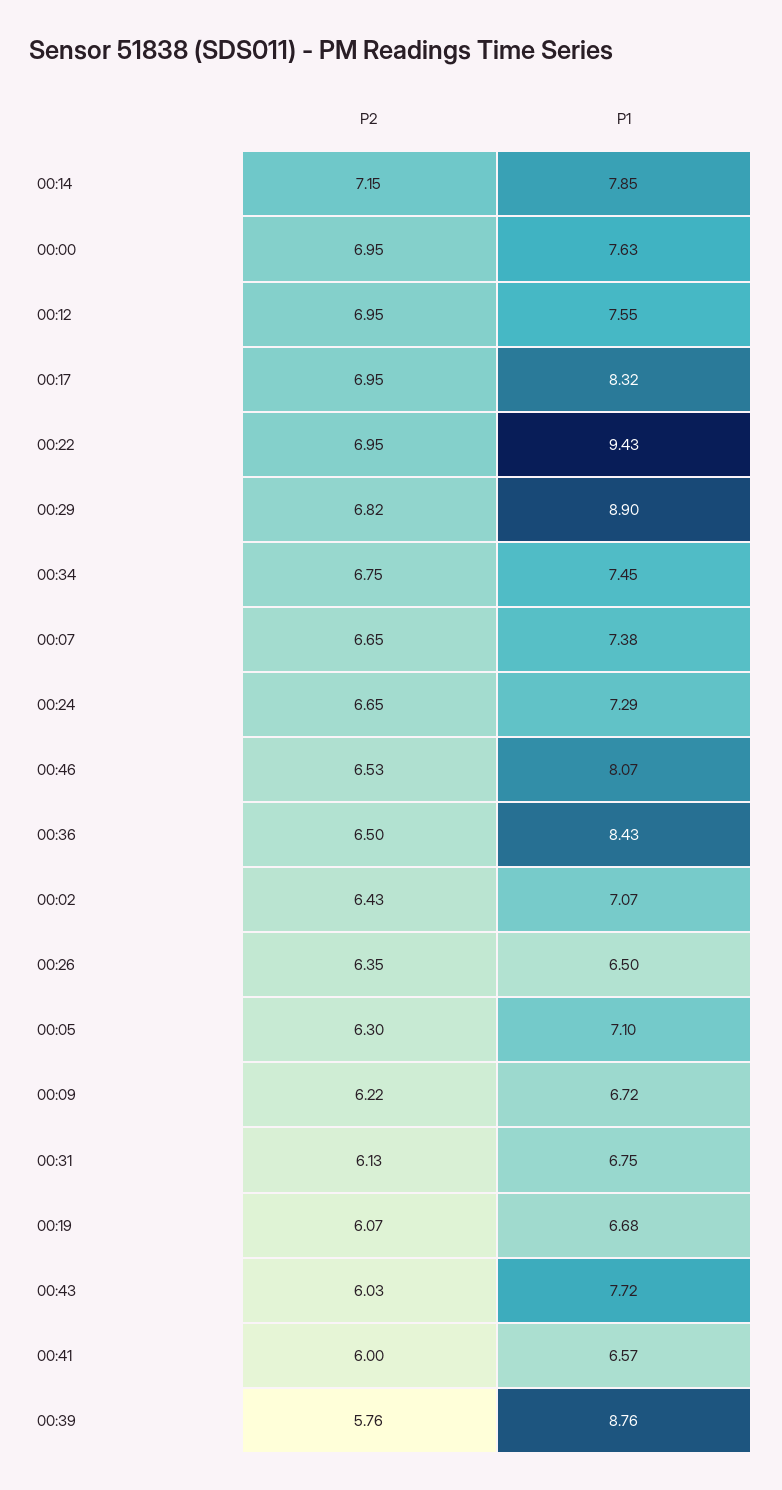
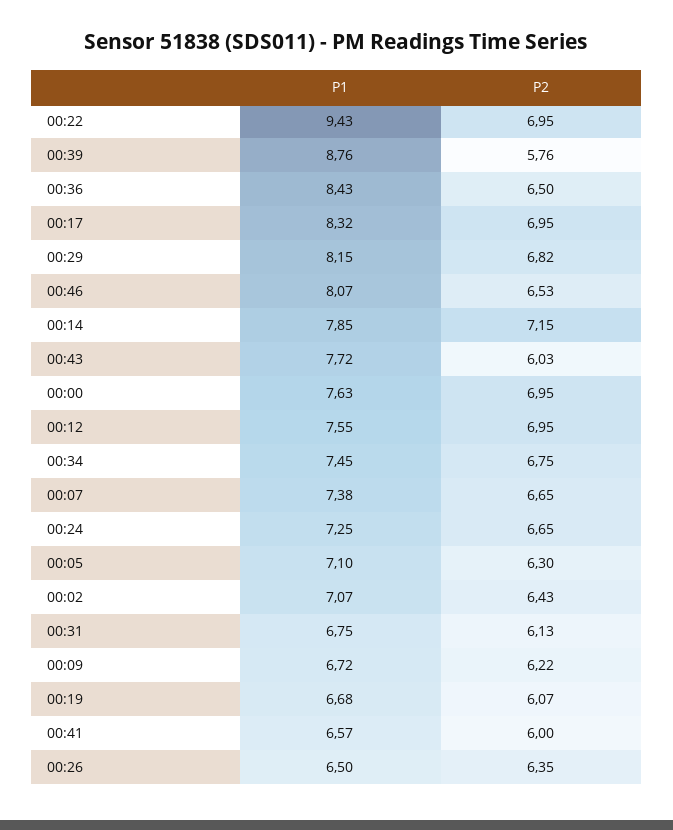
  {
    "P2": {
      "00:14": 7.15,
      "00:00": 6.95,
      "00:12": 6.95,
      "00:17": 6.95,
      "00:22": 6.95,
      "00:29": 6.82,
      "00:34": 6.75,
      "00:07": 6.65,
      "00:24": 6.65,
      "00:46": 6.53,
      "00:36": 6.5,
      "00:02": 6.43,
      "00:26": 6.35,
      "00:05": 6.3,
      "00:09": 6.22,
      "00:31": 6.13,
      "00:19": 6.07,
      "00:43": 6.03,
      "00:41": 6,
      "00:39": 5.76
    },
    "P1": {
      "00:14": 7.85,
      "00:00": 7.63,
      "00:12": 7.55,
      "00:17": 8.32,
      "00:22": 9.43,
-     "00:29": 8.9,
+     "00:29": 8.15,
      "00:34": 7.45,
      "00:07": 7.38,
-     "00:24": 7.29,
+     "00:24": 7.25,
      "00:46": 8.07,
      "00:36": 8.43,
      "00:02": 7.07,
      "00:26": 6.5,
      "00:05": 7.1,
      "00:09": 6.72,
      "00:31": 6.75,
      "00:19": 6.68,
      "00:43": 7.72,
      "00:41": 6.57,
      "00:39": 8.76
    }
  }

